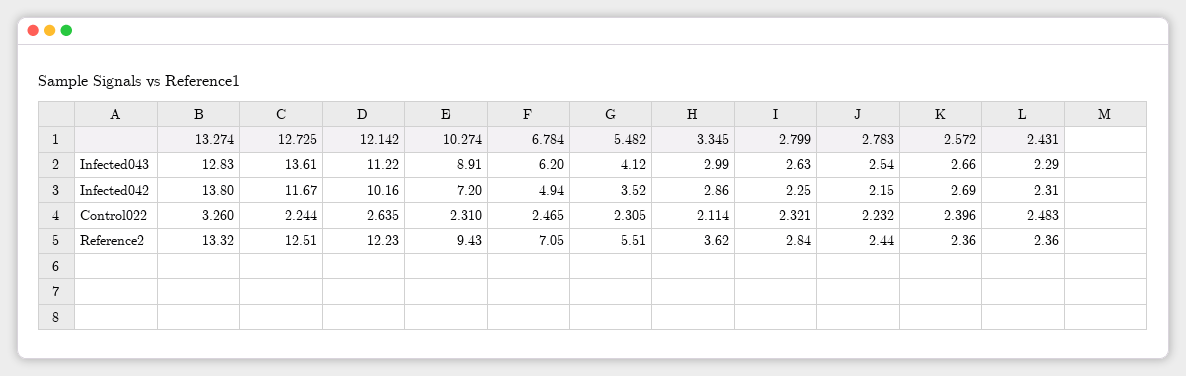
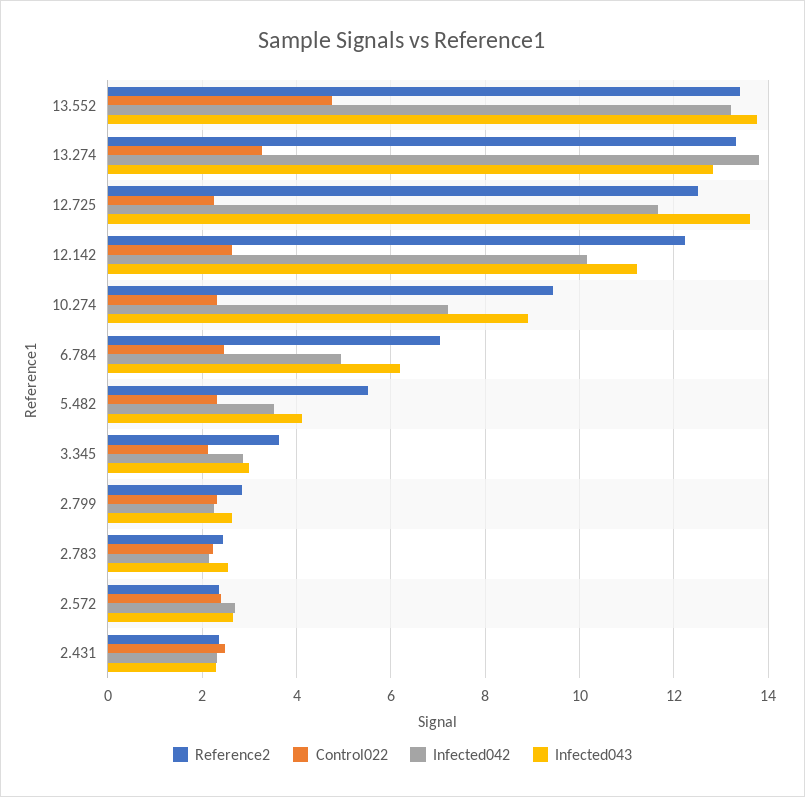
  {
    "Infected043": {
      "13.274": 12.83,
      "12.725": 13.61,
      "12.142": 11.22,
      "10.274": 8.91,
      "6.784": 6.2,
      "5.482": 4.12,
      "3.345": 2.99,
      "2.799": 2.63,
      "2.783": 2.54,
      "2.572": 2.66,
-     "2.431": 2.29
+     "2.431": 2.29,
+     "13.552": 13.8
    },
    "Infected042": {
      "13.274": 13.8,
      "12.725": 11.67,
      "12.142": 10.16,
      "10.274": 7.2,
      "6.784": 4.94,
      "5.482": 3.52,
      "3.345": 2.86,
      "2.799": 2.25,
      "2.783": 2.15,
      "2.572": 2.69,
-     "2.431": 2.31
+     "2.431": 2.31,
+     "13.552": 13.2
    },
    "Control022": {
      "13.274": 3.26,
      "12.725": 2.244,
      "12.142": 2.635,
      "10.274": 2.31,
      "6.784": 2.465,
      "5.482": 2.305,
      "3.345": 2.114,
      "2.799": 2.321,
      "2.783": 2.232,
      "2.572": 2.396,
-     "2.431": 2.483
+     "2.431": 2.483,
+     "13.552": 4.8
    },
    "Reference2": {
      "13.274": 13.32,
      "12.725": 12.51,
      "12.142": 12.23,
      "10.274": 9.43,
      "6.784": 7.05,
      "5.482": 5.51,
      "3.345": 3.62,
      "2.799": 2.84,
      "2.783": 2.44,
      "2.572": 2.36,
-     "2.431": 2.36
+     "2.431": 2.36,
+     "13.552": 13.4
    }
  }

